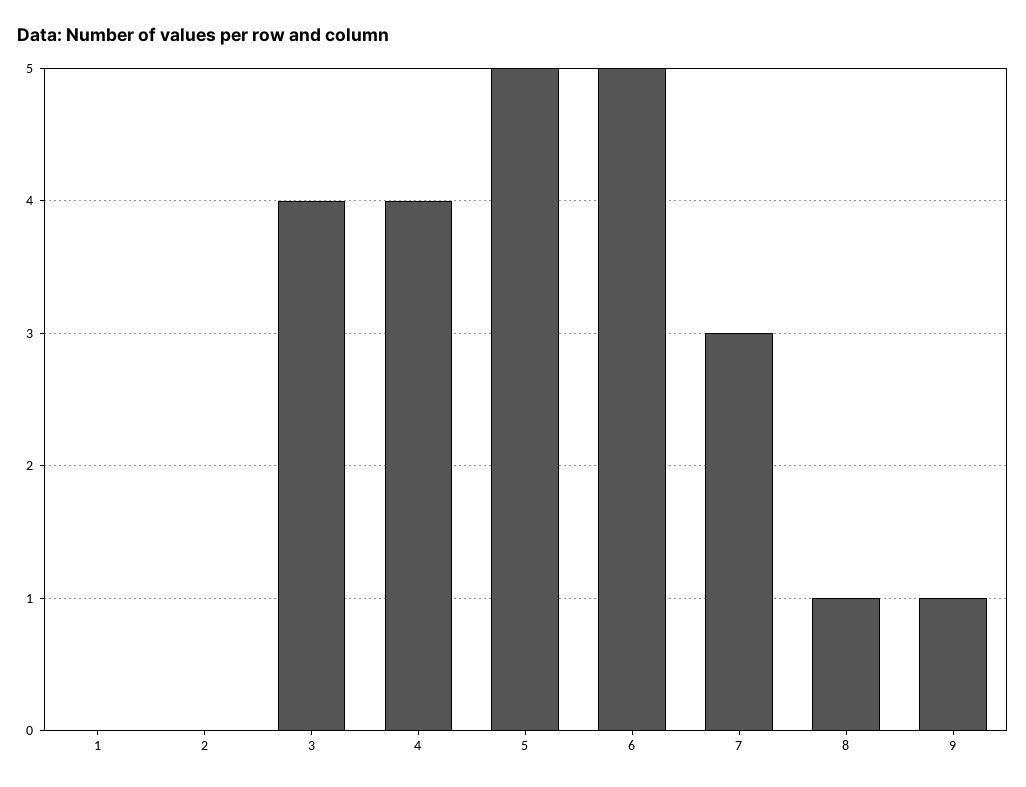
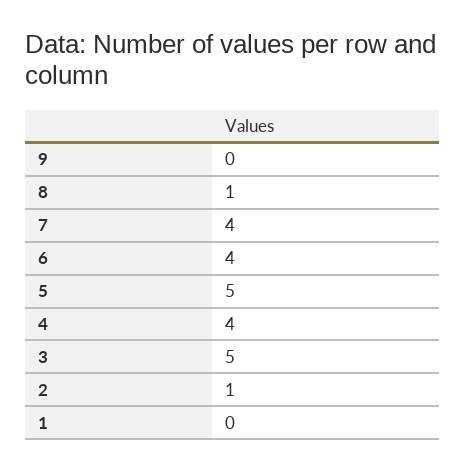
  {
    "1": 0,
-   "2": 0,
+   "2": 1,
-   "3": 4,
+   "3": 5,
    "4": 4,
    "5": 5,
-   "6": 5,
+   "6": 4,
-   "7": 3,
+   "7": 4,
    "8": 1,
-   "9": 1
+   "9": 0
  }

